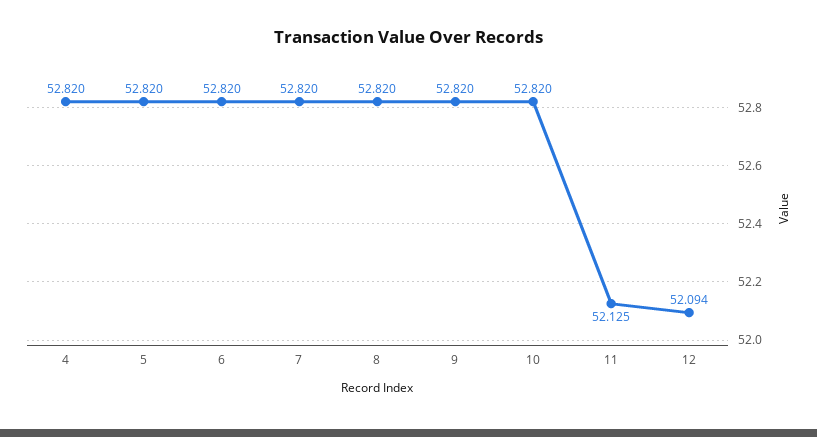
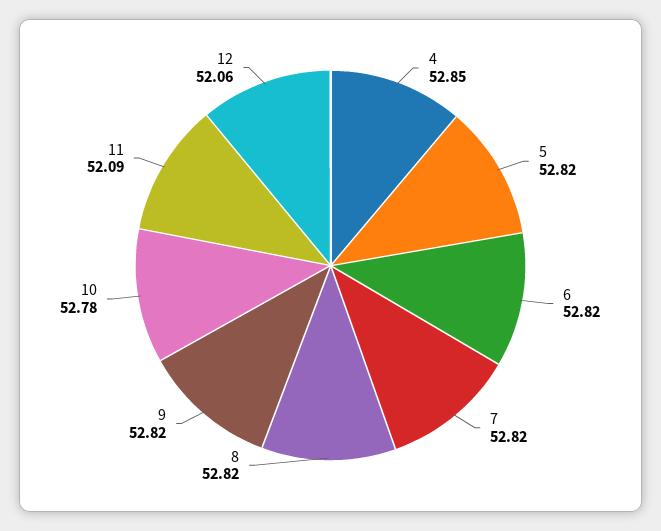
  {
-   "4": 52.82,
+   "4": 52.85,
    "5": 52.82,
    "6": 52.82,
    "7": 52.82,
    "8": 52.82,
    "9": 52.82,
-   "10": 52.82,
+   "10": 52.78,
-   "11": 52.125,
+   "11": 52.09,
-   "12": 52.094
+   "12": 52.06
  }

